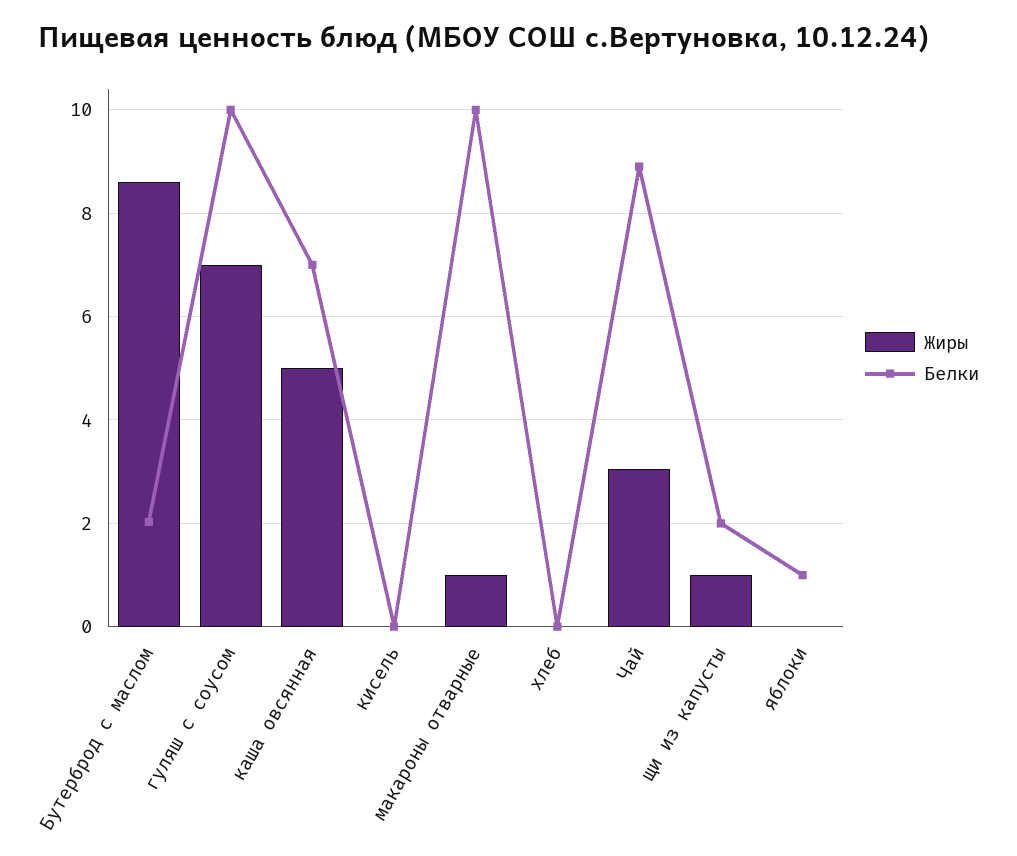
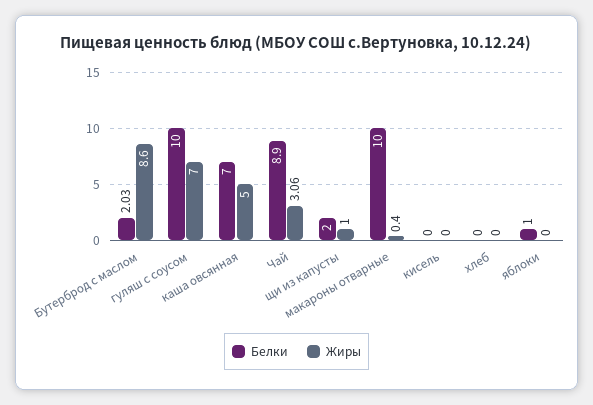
  {
    "Жиры": {
      "Бутерброд с маслом": 8.6,
      "гуляш с соусом": 7,
      "каша овсянная": 5,
      "кисель": 0,
-     "макароны отварные": 1,
+     "макароны отварные": 0.4,
      "хлеб": 0,
      "Чай": 3.06,
      "щи из капусты": 1,
      "яблоки": 0
    },
    "Белки": {
      "Бутерброд с маслом": 2.03,
      "гуляш с соусом": 10,
      "каша овсянная": 7,
      "кисель": 0,
      "макароны отварные": 10,
      "хлеб": 0,
      "Чай": 8.9,
      "щи из капусты": 2,
      "яблоки": 1
    }
  }

